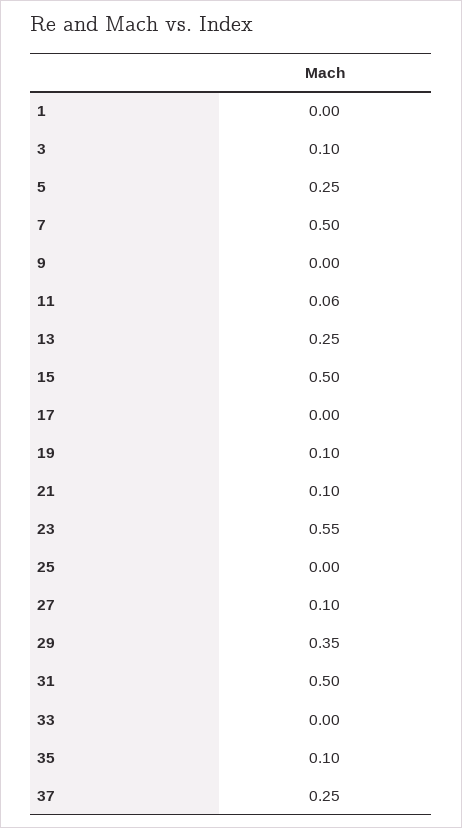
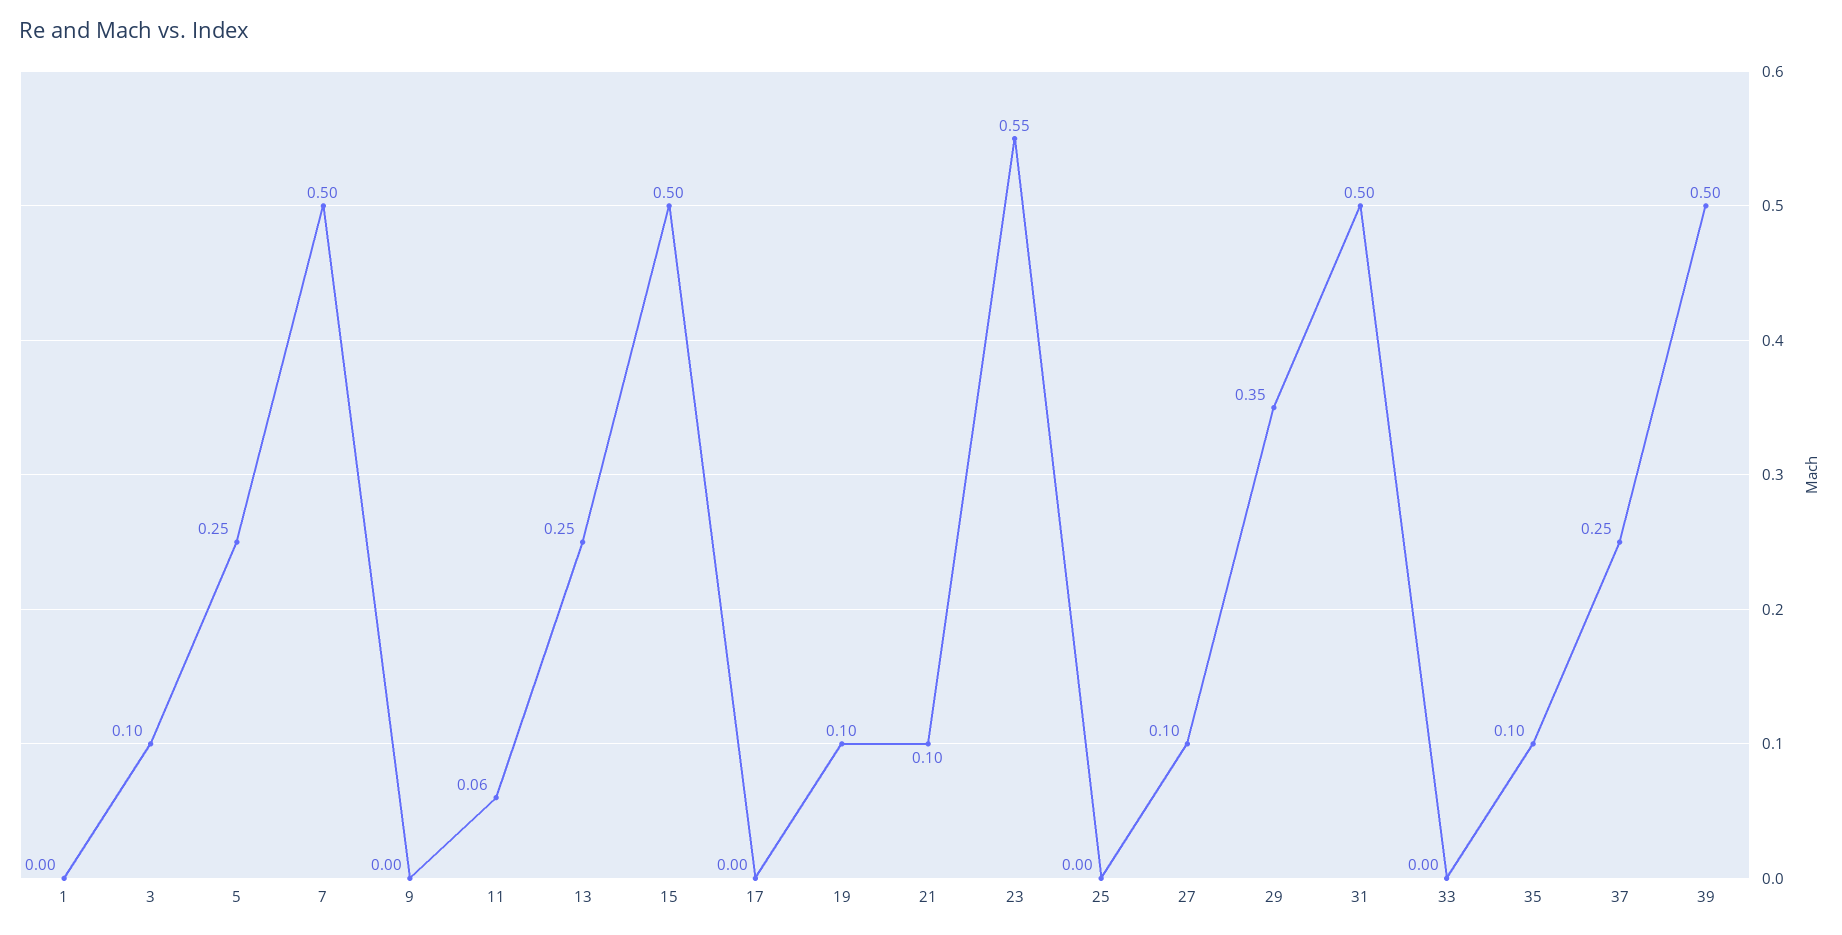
  {
    "1": 0,
    "3": 0.1,
    "5": 0.25,
    "7": 0.5,
    "9": 0,
    "11": 0.06,
    "13": 0.25,
    "15": 0.5,
    "17": 0,
    "19": 0.1,
    "21": 0.1,
    "23": 0.55,
    "25": 0,
    "27": 0.1,
    "29": 0.35,
    "31": 0.5,
    "33": 0,
    "35": 0.1,
-   "37": 0.25
+   "37": 0.25,
+   "39": 0.5
  }

